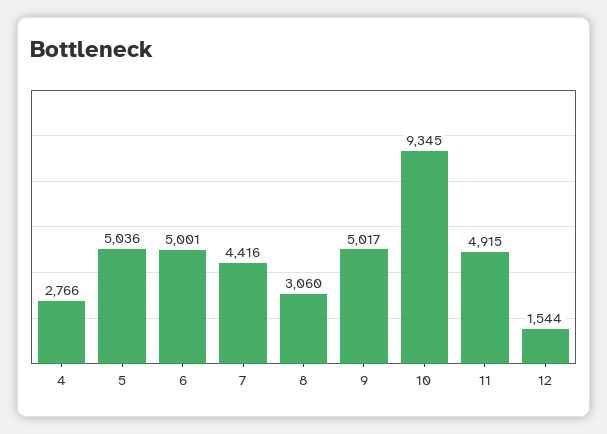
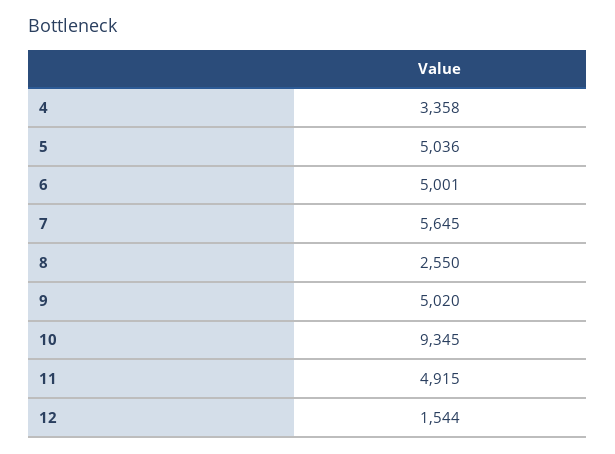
  {
-   "4": 2766,
+   "4": 3358,
    "5": 5036,
    "6": 5001,
-   "7": 4416,
+   "7": 5645,
-   "8": 3060,
+   "8": 2550,
-   "9": 5017,
+   "9": 5020,
    "10": 9345,
    "11": 4915,
    "12": 1544
  }

